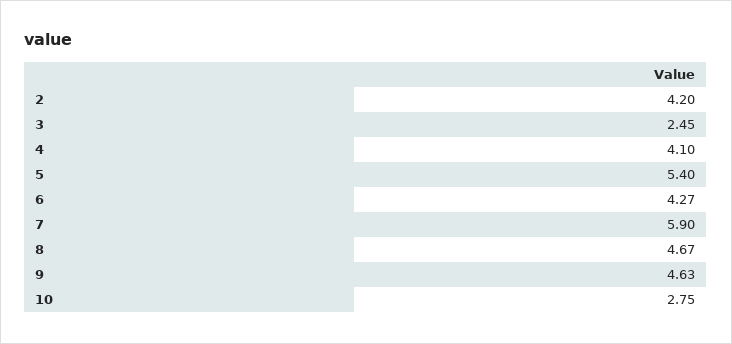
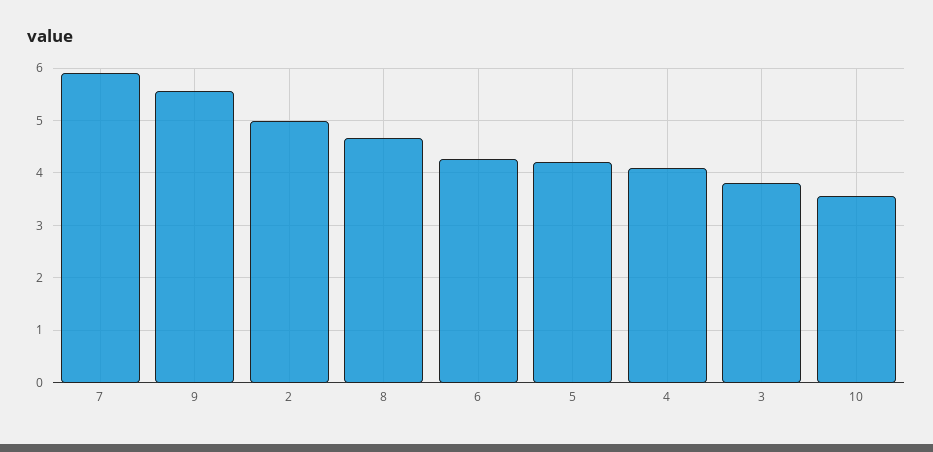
  {
-   "2": 4.2,
+   "2": 5,
-   "3": 2.45,
+   "3": 3.8,
    "4": 4.1,
-   "5": 5.4,
+   "5": 4.2,
    "6": 4.27,
    "7": 5.9,
    "8": 4.67,
-   "9": 4.63,
+   "9": 5.6,
-   "10": 2.75
+   "10": 3.6
  }

